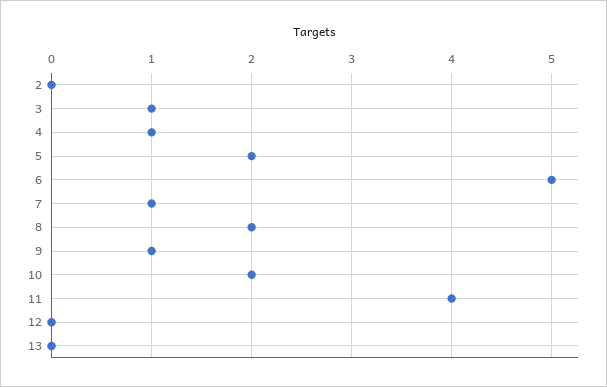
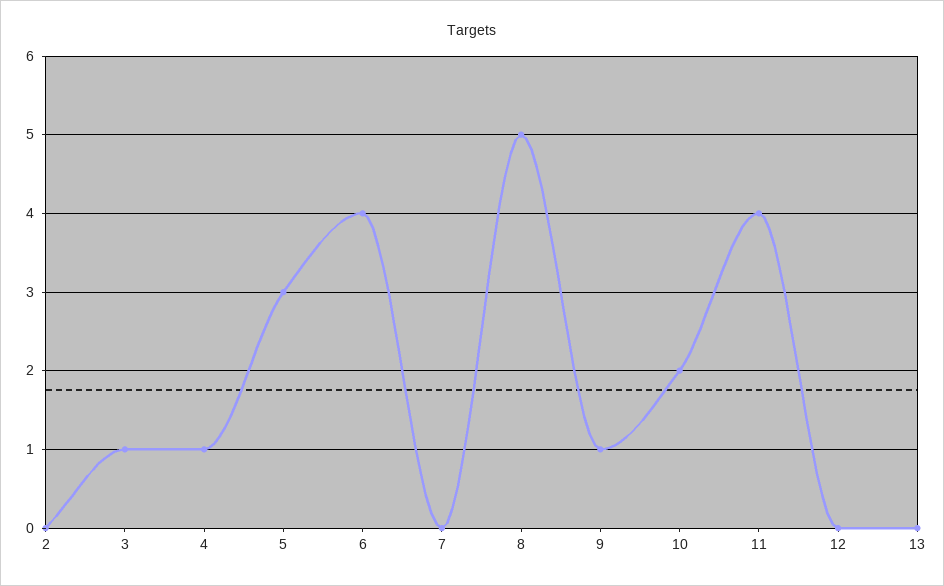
  {
    "2": 0,
    "3": 1,
    "4": 1,
-   "5": 2,
+   "5": 3,
-   "6": 5,
+   "6": 4,
-   "7": 1,
+   "7": 0,
-   "8": 2,
+   "8": 5,
    "9": 1,
    "10": 2,
    "11": 4,
    "12": 0,
    "13": 0
  }

